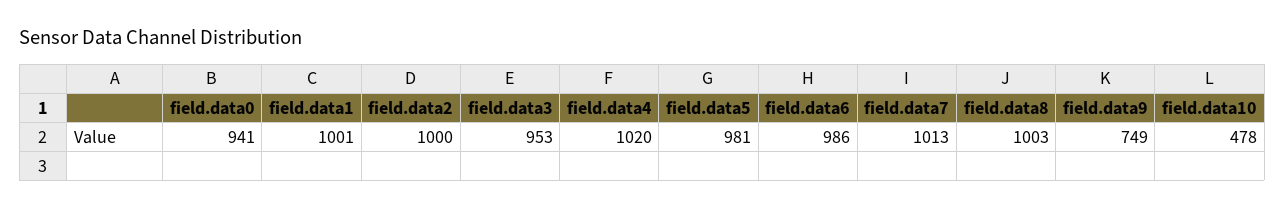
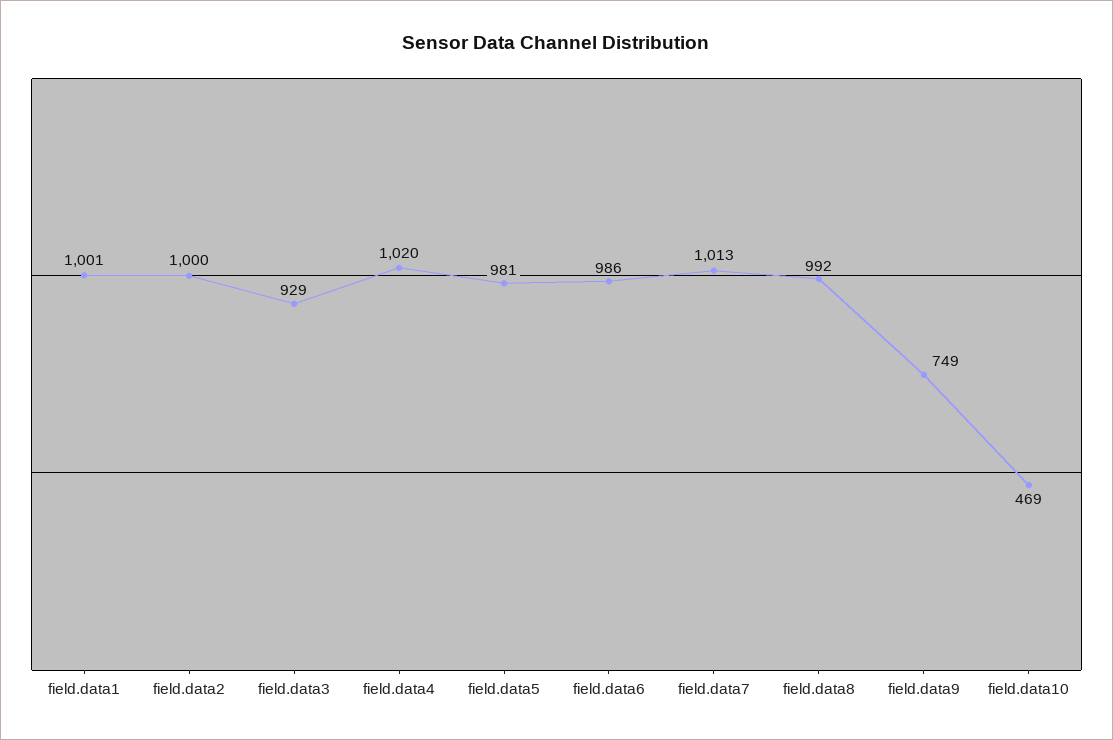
  {
-   "field.data0": 941,
    "field.data1": 1001,
    "field.data2": 1000,
-   "field.data3": 953,
+   "field.data3": 929,
    "field.data4": 1020,
    "field.data5": 981,
    "field.data6": 986,
    "field.data7": 1013,
-   "field.data8": 1003,
+   "field.data8": 992,
    "field.data9": 749,
-   "field.data10": 478
+   "field.data10": 469
  }

